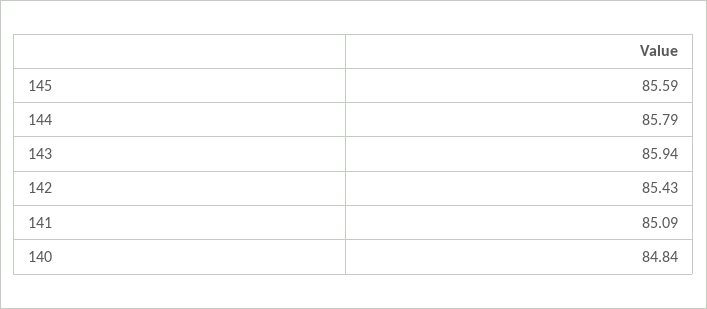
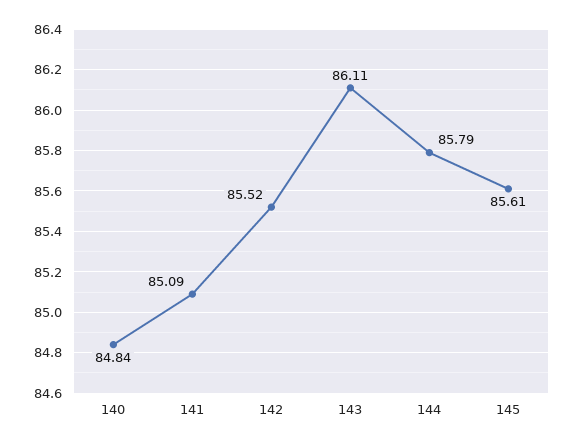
  {
-   "145": 85.59,
+   "145": 85.61,
    "144": 85.79,
-   "143": 85.94,
+   "143": 86.11,
-   "142": 85.43,
+   "142": 85.52,
    "141": 85.09,
    "140": 84.84
  }

